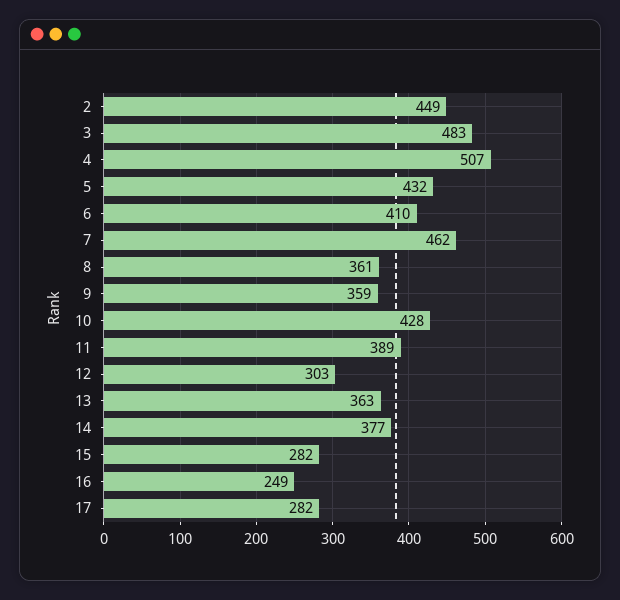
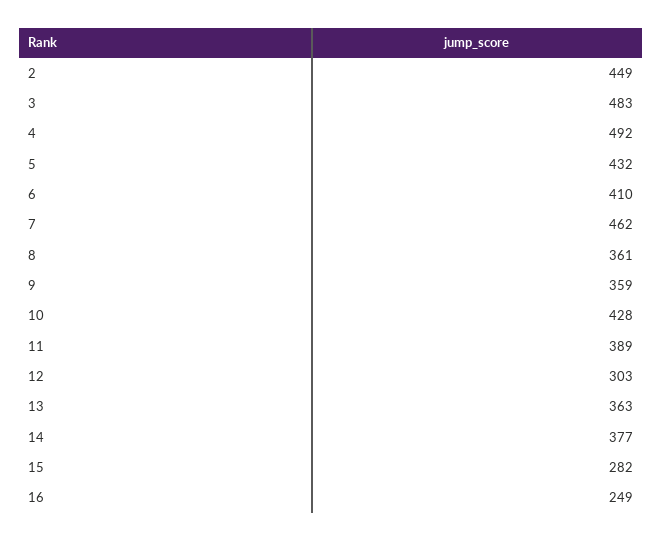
  {
    "2": 449,
    "3": 483,
-   "4": 507,
+   "4": 492,
    "5": 432,
    "6": 410,
    "7": 462,
    "8": 361,
    "9": 359,
    "10": 428,
    "11": 389,
    "12": 303,
    "13": 363,
    "14": 377,
    "15": 282,
-   "16": 249,
+   "16": 249
-   "17": 282
  }

